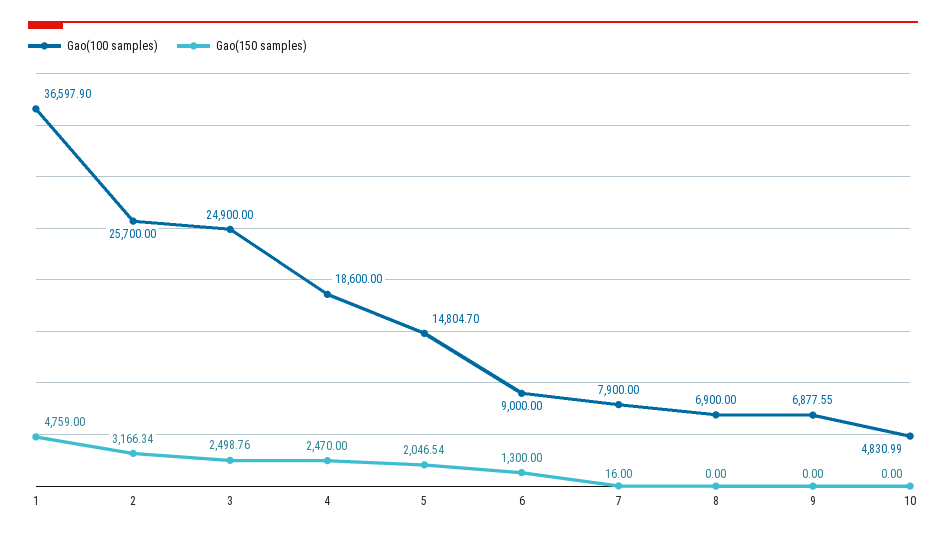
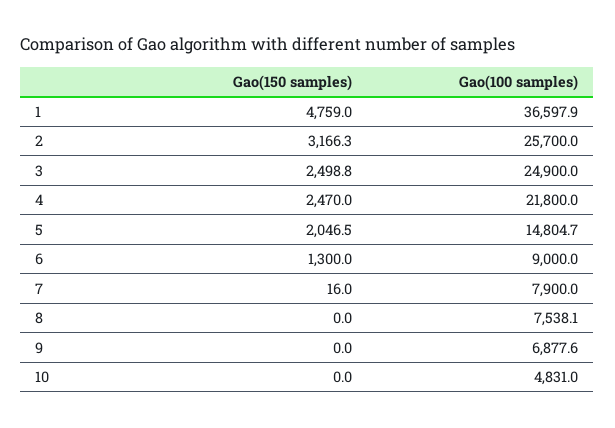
  {
    "Gao(100 samples)": {
      "1": 36597.9,
      "2": 25700,
      "3": 24900,
-     "4": 18600,
+     "4": 21800,
      "5": 14804.7,
      "6": 9000,
      "7": 7900,
-     "8": 6900,
+     "8": 7538.1,
      "9": 6877.55,
      "10": 4830.99
    },
    "Gao(150 samples)": {
      "1": 4759,
      "2": 3166.34,
      "3": 2498.76,
      "4": 2470,
      "5": 2046.54,
      "6": 1300,
      "7": 16,
      "8": 0,
      "9": 0,
      "10": 0
    }
  }

